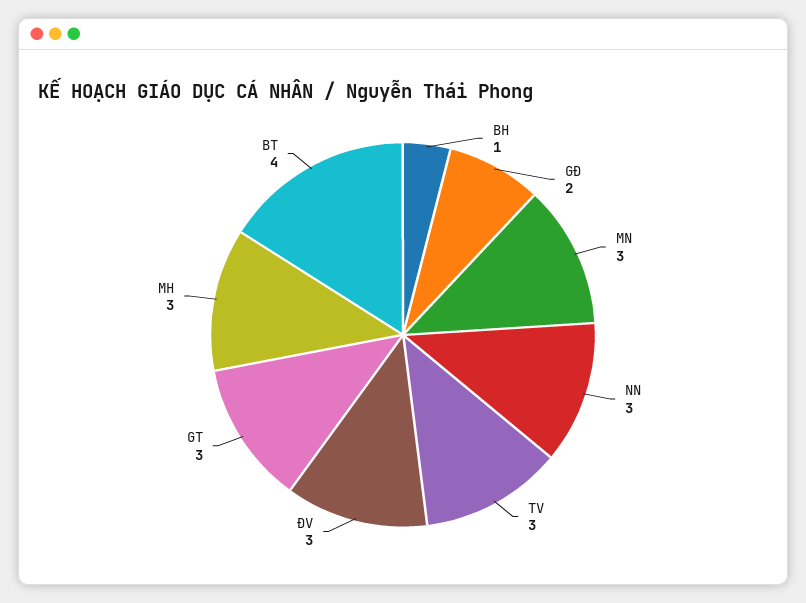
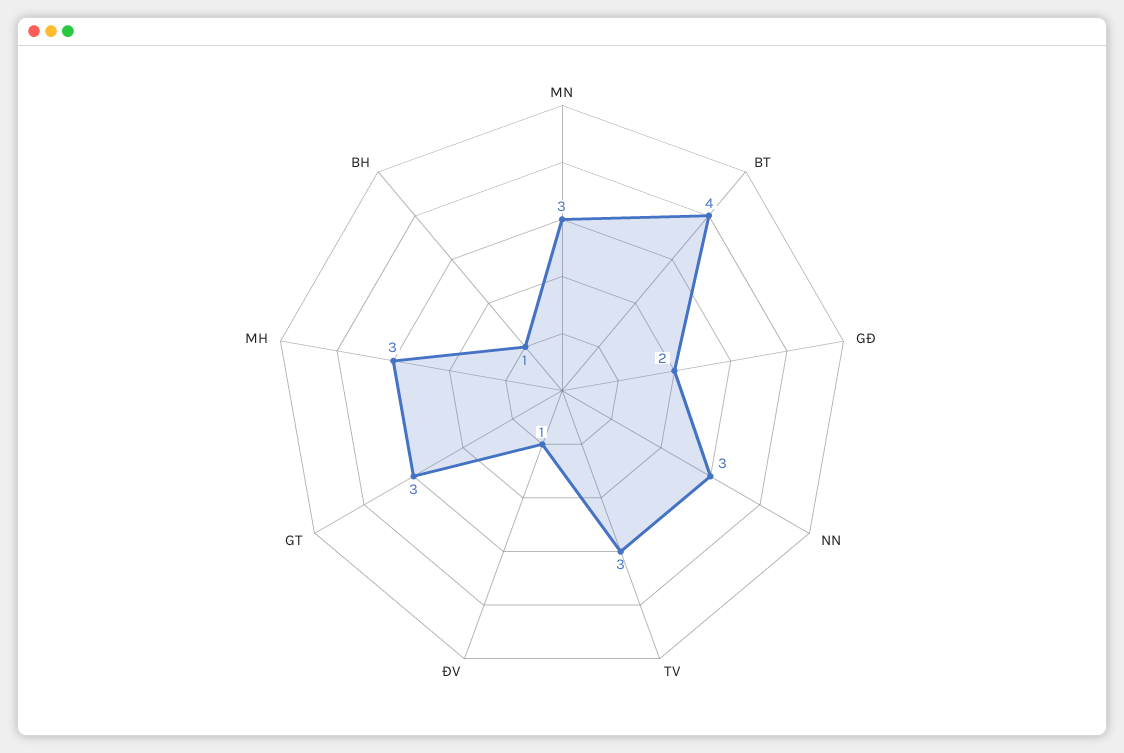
  {
    "BH": 1,
    "GĐ": 2,
    "MN": 3,
    "NN": 3,
    "TV": 3,
-   "ĐV": 3,
+   "ĐV": 1,
    "GT": 3,
    "MH": 3,
    "BT": 4
  }

